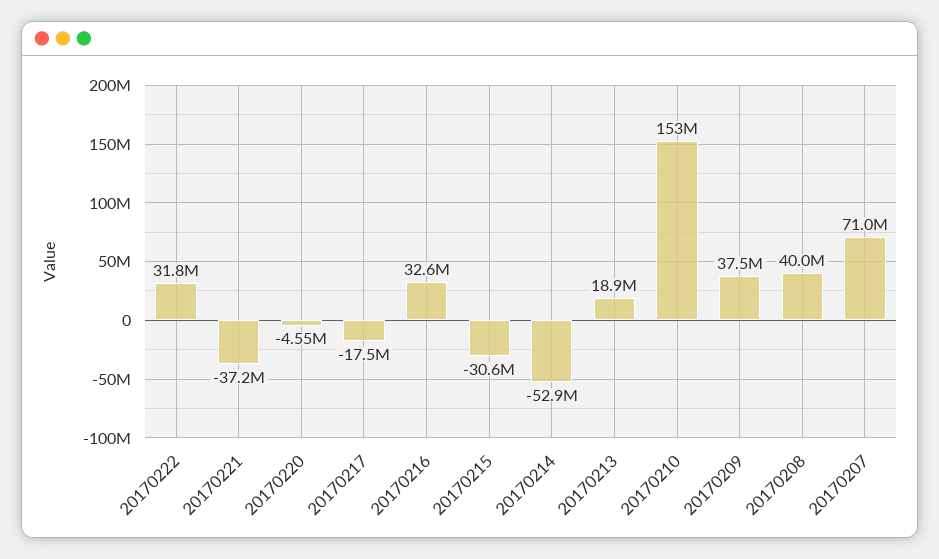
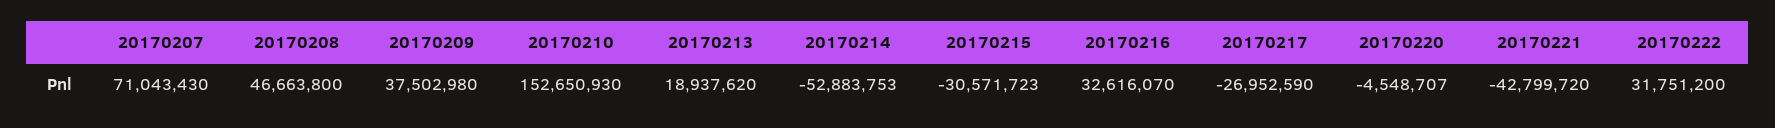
  {
    "20170222": 31751200,
-   "20170221": -37200000,
+   "20170221": -42799720,
    "20170220": -4548707,
-   "20170217": -17500000,
+   "20170217": -26952590,
    "20170216": 32616070,
    "20170215": -30571723,
    "20170214": -52883753,
    "20170213": 18937620,
    "20170210": 152650930,
    "20170209": 37502980,
-   "20170208": 40000000,
+   "20170208": 46663800,
    "20170207": 71043430
  }

